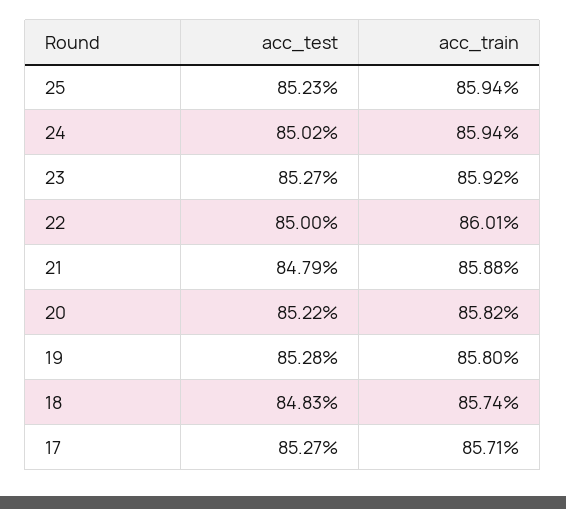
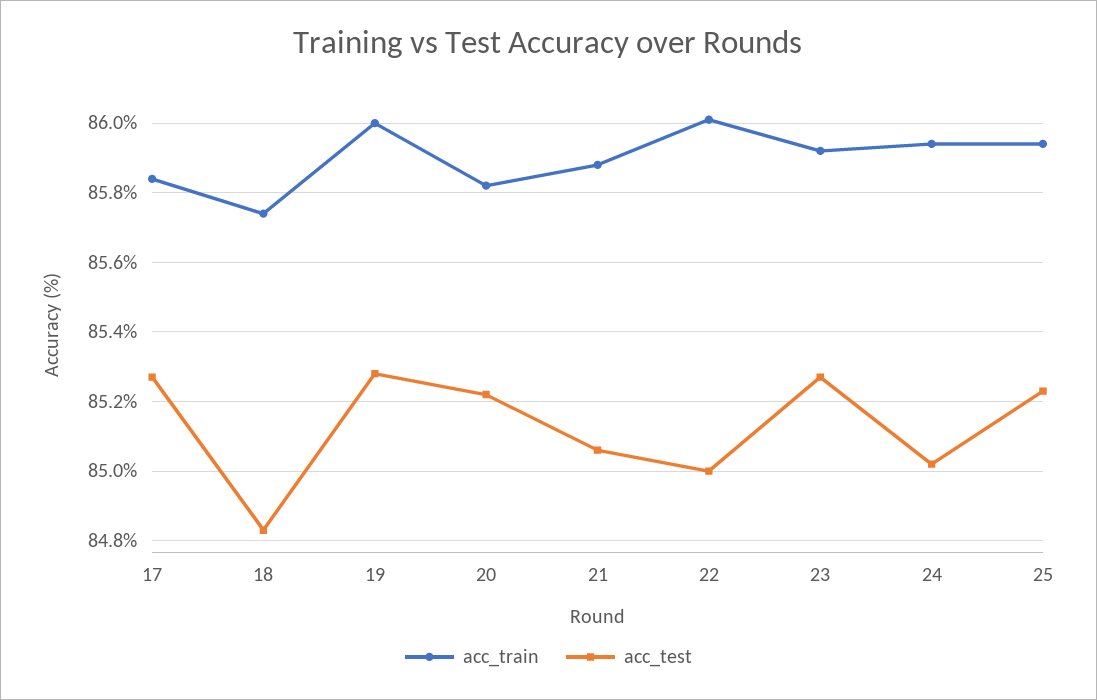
  {
    "acc_test": {
      "25": 85.23,
      "24": 85.02,
      "23": 85.27,
      "22": 85,
-     "21": 84.79,
+     "21": 85.05,
      "20": 85.22,
      "19": 85.28,
      "18": 84.83,
      "17": 85.27
    },
    "acc_train": {
      "25": 85.94,
      "24": 85.94,
      "23": 85.92,
      "22": 86.01,
      "21": 85.88,
      "20": 85.82,
-     "19": 85.8,
+     "19": 86,
      "18": 85.74,
-     "17": 85.71
+     "17": 85.85
    }
  }

